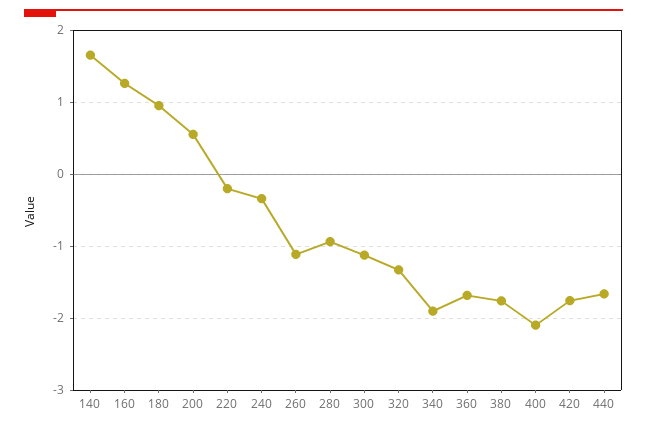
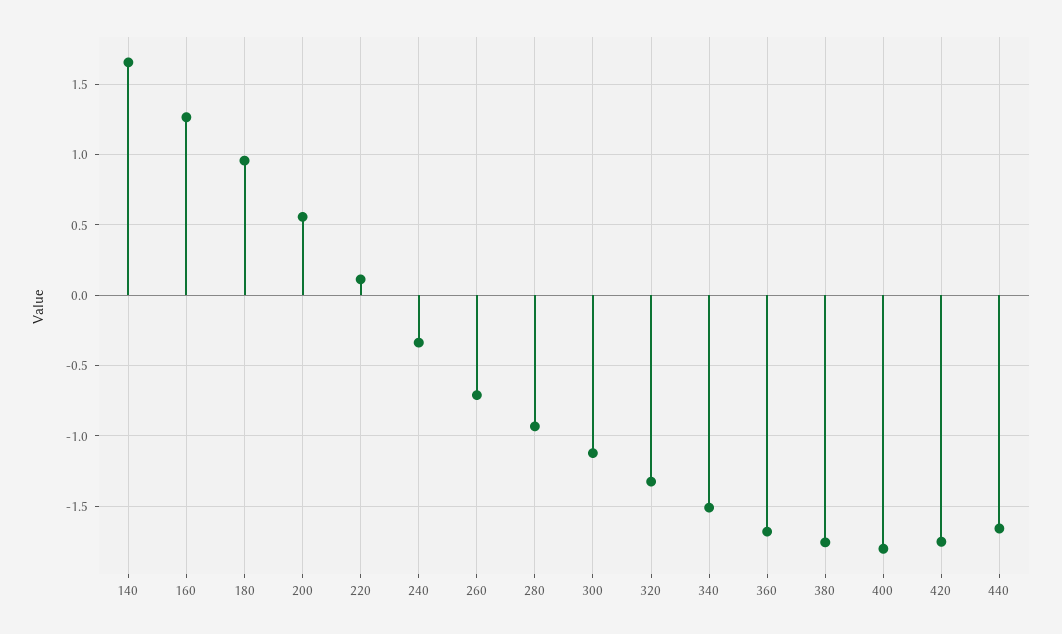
  {
    "140": 1.65,
    "160": 1.25,
    "180": 0.95,
    "200": 0.55,
-   "220": -0.2,
+   "220": 0.1,
    "240": -0.35,
-   "260": -1.1,
+   "260": -0.7,
    "280": -0.95,
    "300": -1.1,
    "320": -1.35,
-   "340": -1.9,
+   "340": -1.5,
    "360": -1.7,
    "380": -1.75,
-   "400": -2.1,
+   "400": -1.8,
    "420": -1.75,
    "440": -1.65
  }

